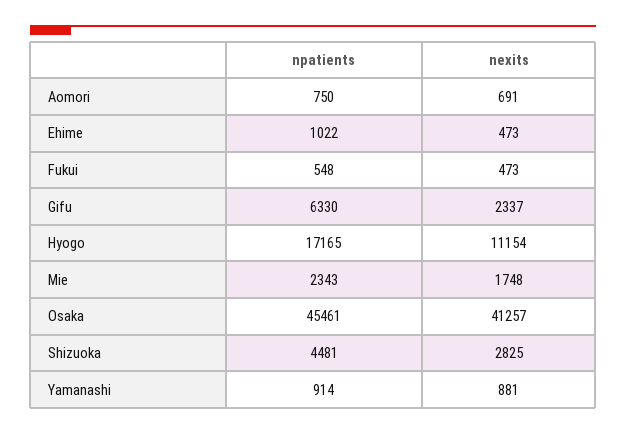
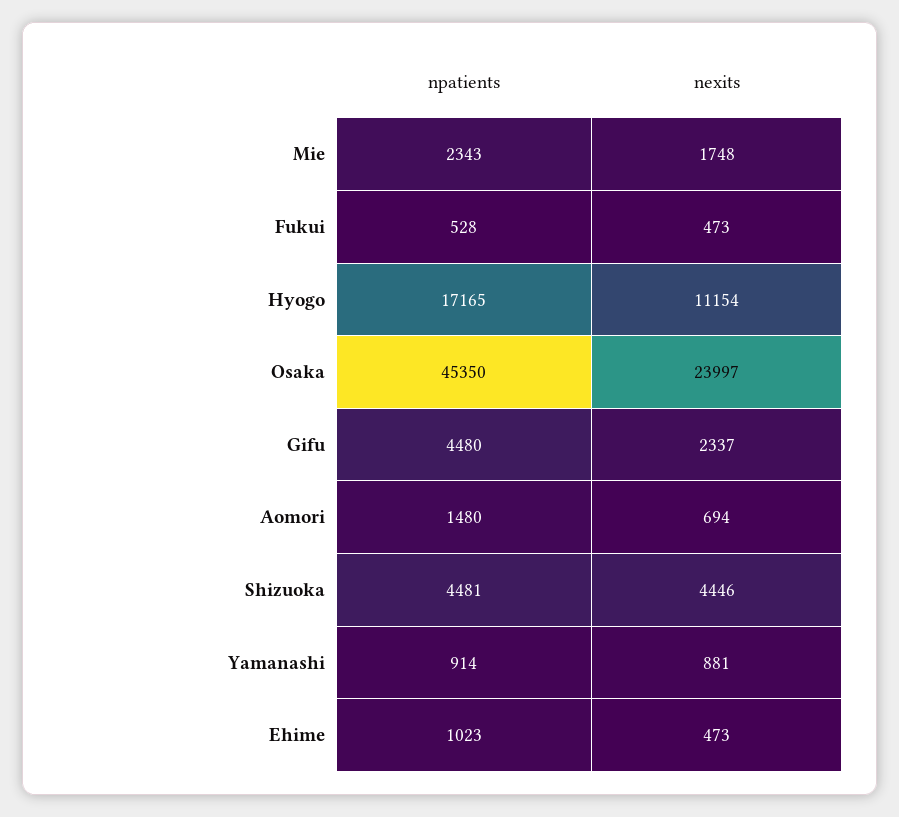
  {
    "npatients": {
-     "Aomori": 750,
+     "Aomori": 1480,
-     "Ehime": 1022,
+     "Ehime": 1023,
-     "Fukui": 548,
+     "Fukui": 528,
-     "Gifu": 6330,
+     "Gifu": 4480,
      "Hyogo": 17165,
      "Mie": 2343,
-     "Osaka": 45461,
+     "Osaka": 45350,
      "Shizuoka": 4481,
      "Yamanashi": 914
    },
    "nexits": {
-     "Aomori": 691,
+     "Aomori": 694,
      "Ehime": 473,
      "Fukui": 473,
      "Gifu": 2337,
      "Hyogo": 11154,
      "Mie": 1748,
-     "Osaka": 41257,
+     "Osaka": 23997,
-     "Shizuoka": 2825,
+     "Shizuoka": 4446,
      "Yamanashi": 881
    }
  }

